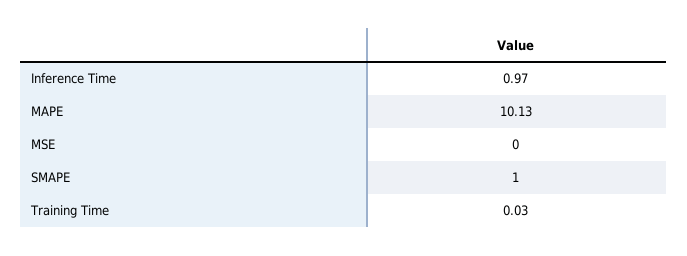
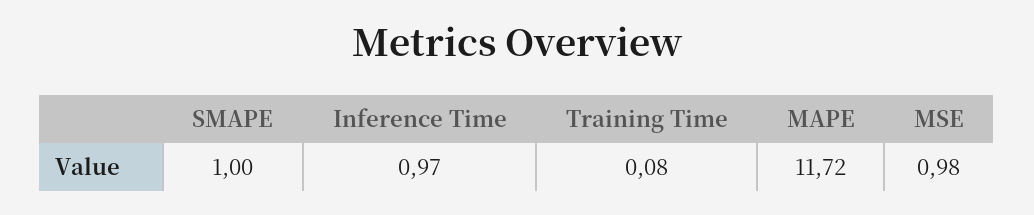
  {
    "Inference Time": 0.97,
-   "MAPE": 10.13,
+   "MAPE": 11.72,
-   "MSE": 0,
+   "MSE": 0.98,
    "SMAPE": 1,
-   "Training Time": 0.03
+   "Training Time": 0.08
  }

